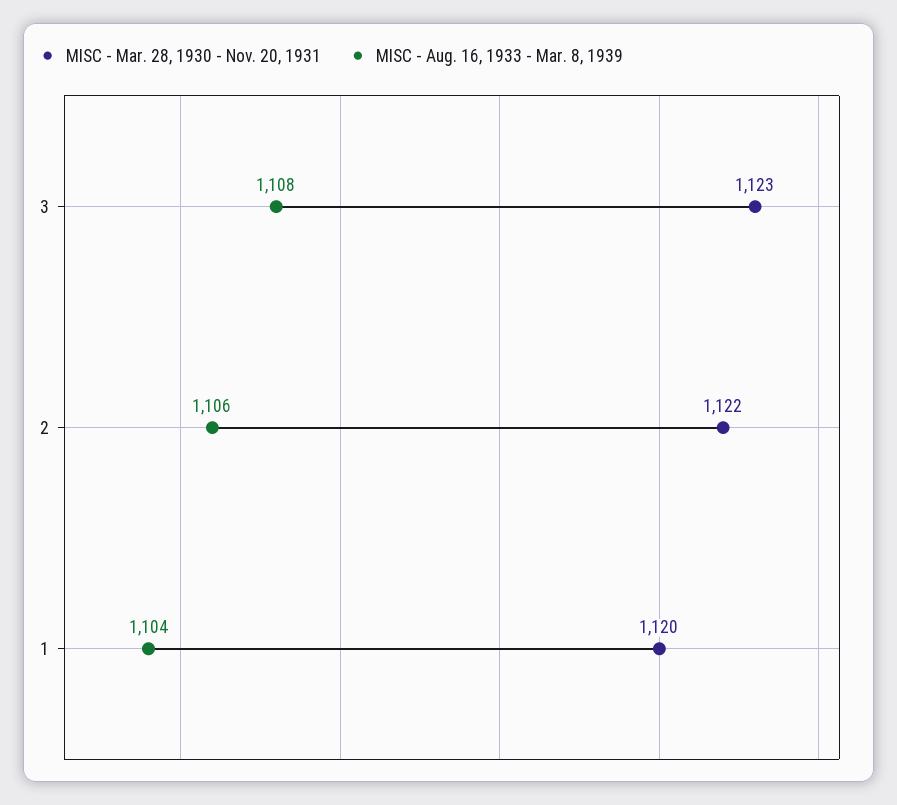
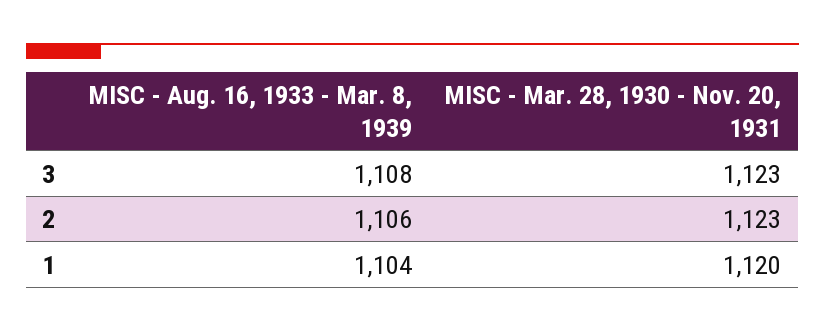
  {
    "MISC - Mar. 28, 1930 - Nov. 20, 1931": {
      "3": 1123,
-     "2": 1122,
+     "2": 1123,
      "1": 1120
    },
    "MISC - Aug. 16, 1933 - Mar. 8, 1939": {
      "3": 1108,
      "2": 1106,
      "1": 1104
    }
  }

